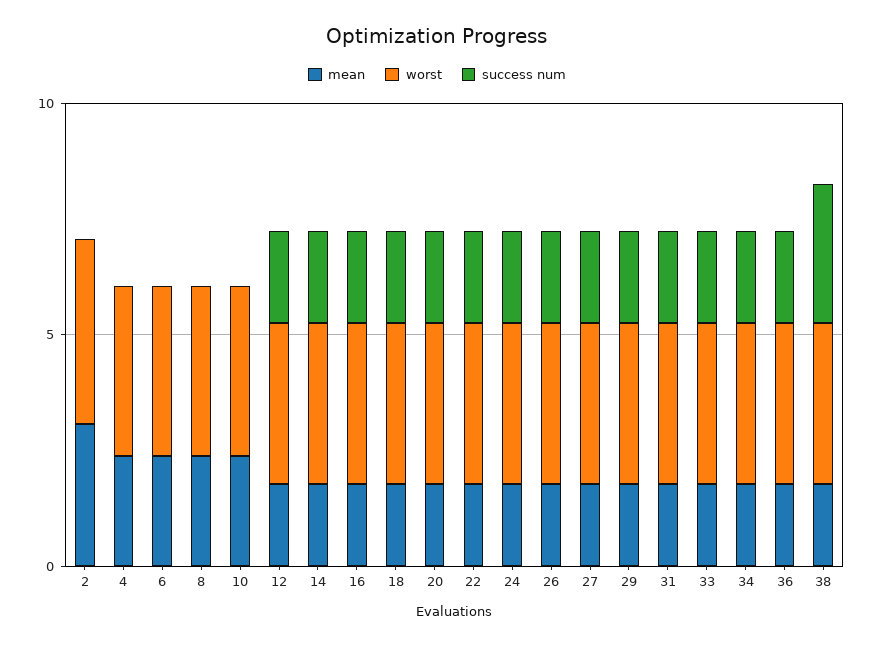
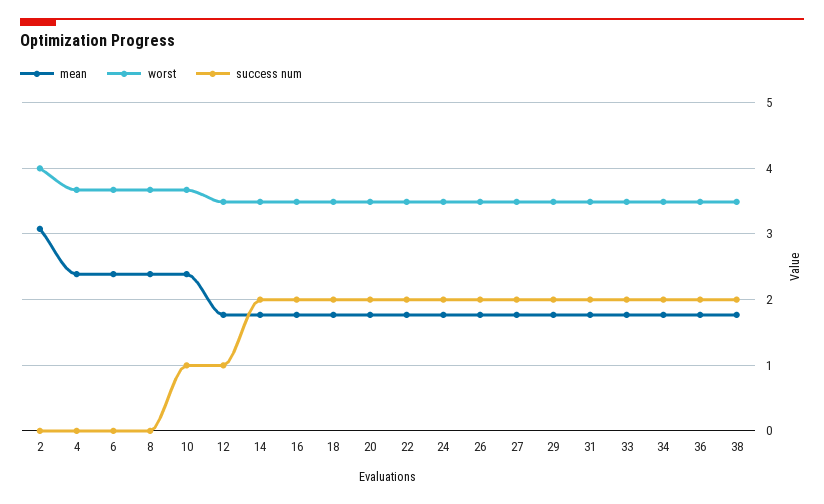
  {
    "mean": {
      "2": 3.1,
      "4": 2.4,
      "6": 2.4,
      "8": 2.4,
      "10": 2.4,
      "12": 1.8,
      "14": 1.8,
      "16": 1.8,
      "18": 1.8,
      "20": 1.8,
      "22": 1.8,
      "24": 1.8,
      "26": 1.8,
      "27": 1.8,
      "29": 1.8,
      "31": 1.8,
      "33": 1.8,
      "34": 1.8,
      "36": 1.8,
      "38": 1.8
    },
    "worst": {
      "2": 4,
      "4": 3.7,
      "6": 3.7,
      "8": 3.7,
      "10": 3.7,
      "12": 3.5,
      "14": 3.5,
      "16": 3.5,
      "18": 3.5,
      "20": 3.5,
      "22": 3.5,
      "24": 3.5,
      "26": 3.5,
      "27": 3.5,
      "29": 3.5,
      "31": 3.5,
      "33": 3.5,
      "34": 3.5,
      "36": 3.5,
      "38": 3.5
    },
    "success num": {
      "2": 0,
      "4": 0,
      "6": 0,
      "8": 0,
-     "10": 0,
+     "10": 1,
-     "12": 2,
+     "12": 1,
      "14": 2,
      "16": 2,
      "18": 2,
      "20": 2,
      "22": 2,
      "24": 2,
      "26": 2,
      "27": 2,
      "29": 2,
      "31": 2,
      "33": 2,
      "34": 2,
      "36": 2,
-     "38": 3
+     "38": 2
    }
  }

